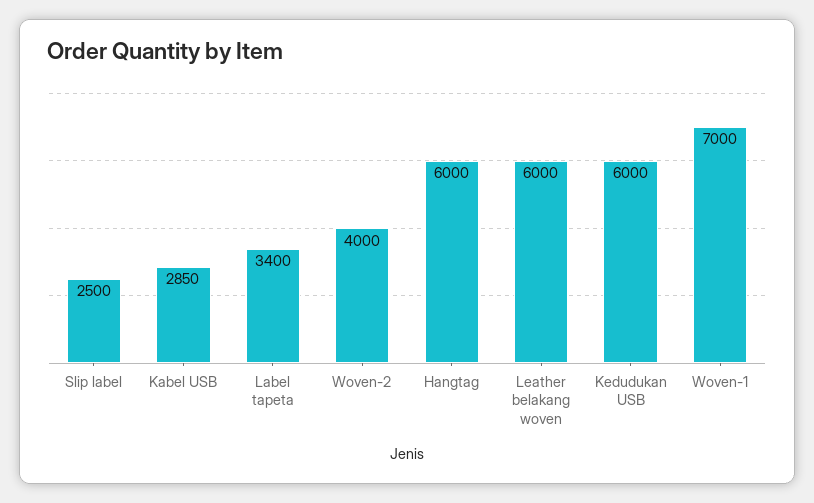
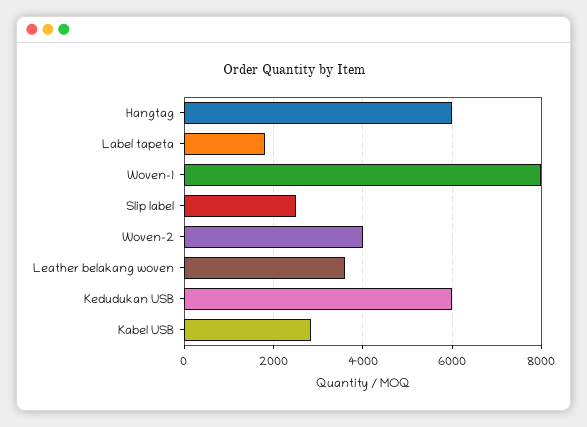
  {
    "Slip label": 2500,
    "Kabel USB": 2850,
-   "Label tapeta": 3400,
+   "Label tapeta": 1800,
    "Woven-2": 4000,
    "Hangtag": 6000,
-   "Leather belakang woven": 6000,
+   "Leather belakang woven": 3600,
    "Kedudukan USB": 6000,
-   "Woven-1": 7000
+   "Woven-1": 8000
  }

